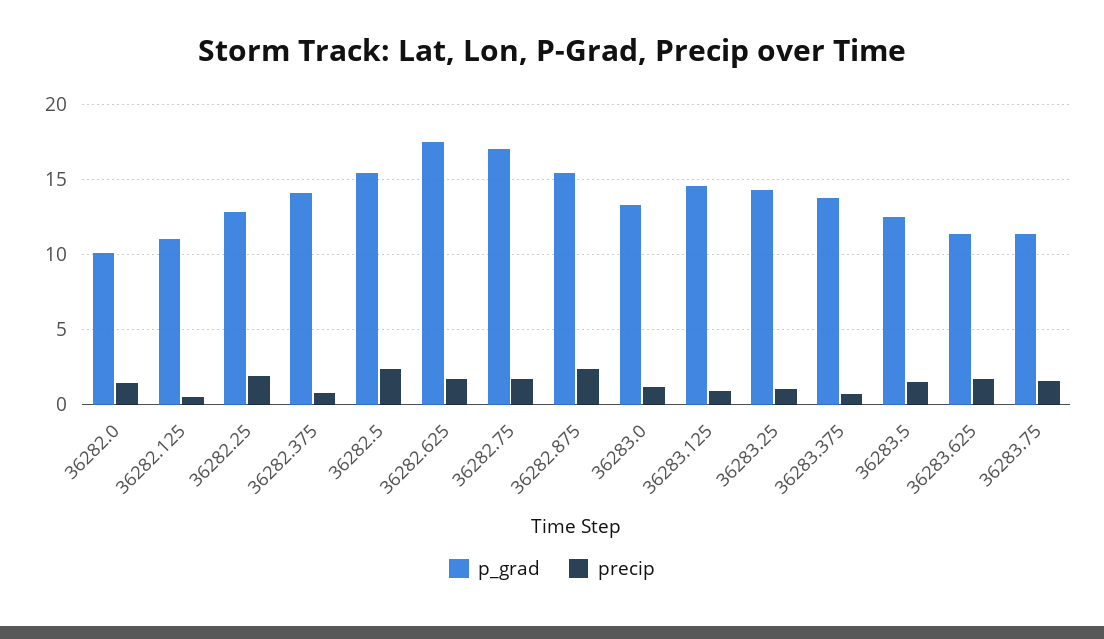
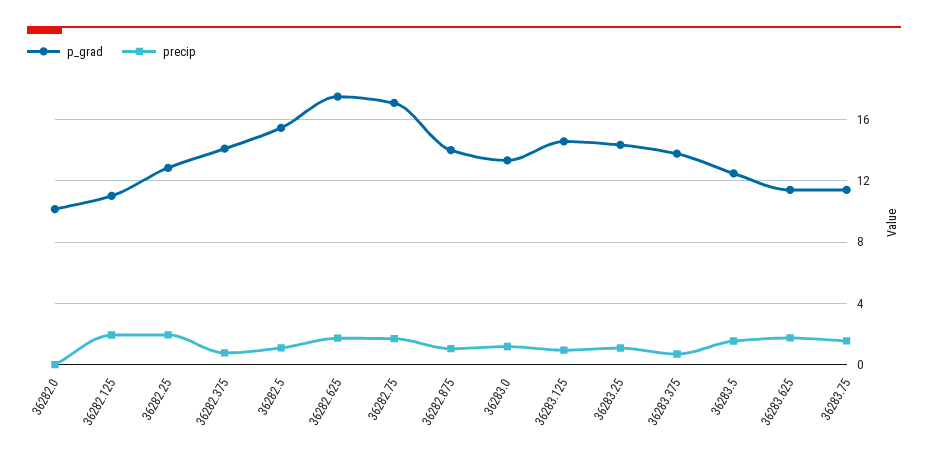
  {
    "p_grad": {
      "36282.0": 10,
      "36282.125": 11,
      "36282.25": 13,
      "36282.375": 14,
      "36282.5": 15.5,
      "36282.625": 17.5,
      "36282.75": 17,
-     "36282.875": 15.5,
+     "36282.875": 14,
      "36283.0": 13.5,
      "36283.125": 14.5,
      "36283.25": 14.5,
      "36283.375": 14,
      "36283.5": 12.5,
      "36283.625": 11.5,
      "36283.75": 11.5
    },
    "precip": {
-     "36282.0": 1.5,
+     "36282.0": 0,
-     "36282.125": 0.5,
+     "36282.125": 2,
      "36282.25": 2,
      "36282.375": 1,
-     "36282.5": 2.5,
+     "36282.5": 1,
      "36282.625": 1.5,
      "36282.75": 1.5,
-     "36282.875": 2.5,
+     "36282.875": 1,
      "36283.0": 1,
      "36283.125": 1,
      "36283.25": 1,
      "36283.375": 0.5,
      "36283.5": 1.5,
      "36283.625": 1.5,
      "36283.75": 1.5
    }
  }

